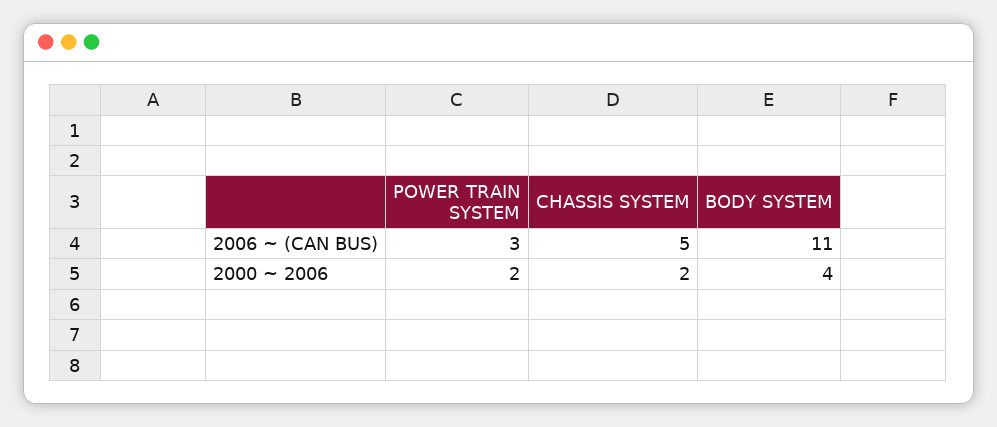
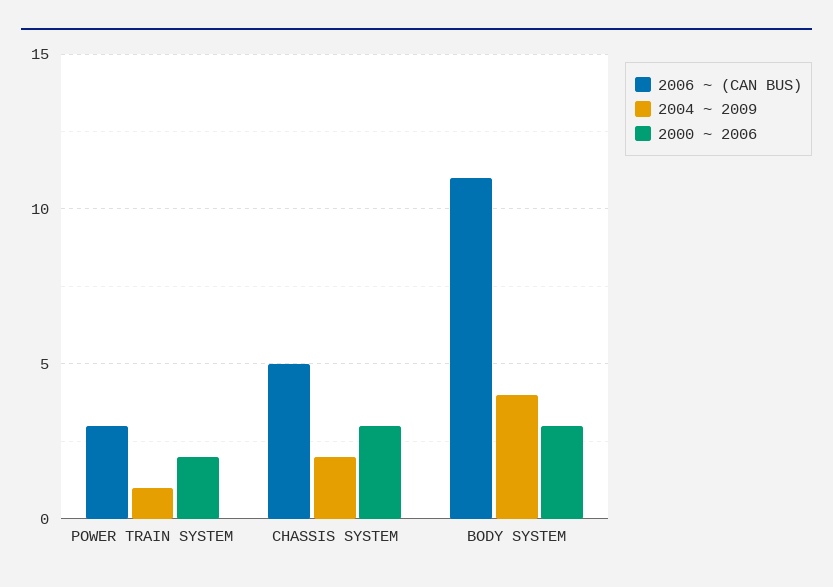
  {
    "2006 ~ (CAN BUS)": {
      "POWER TRAIN SYSTEM": 3,
      "CHASSIS SYSTEM": 5,
      "BODY SYSTEM": 11
    },
    "2000 ~ 2006": {
      "POWER TRAIN SYSTEM": 2,
-     "CHASSIS SYSTEM": 2,
+     "CHASSIS SYSTEM": 3,
-     "BODY SYSTEM": 4
+     "BODY SYSTEM": 3
-   }
+   },
+   "2004 ~ 2009": {
+     "POWER TRAIN SYSTEM": 1,
+     "CHASSIS SYSTEM": 2,
+     "BODY SYSTEM": 4
+   }
  }

